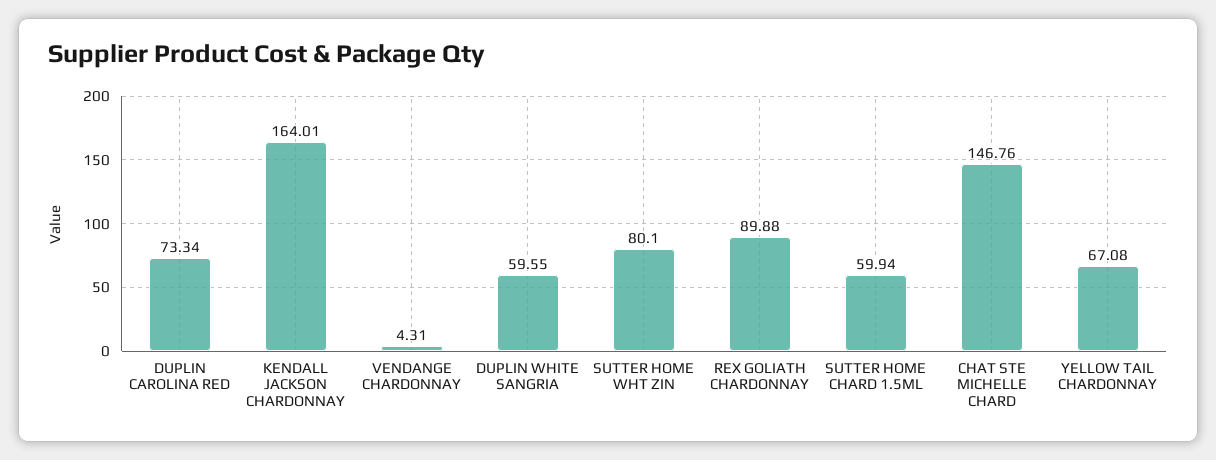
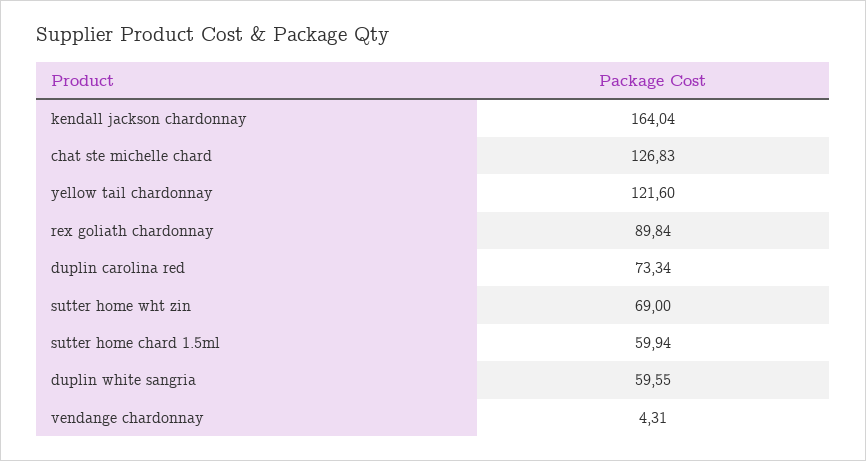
  {
    "DUPLIN CAROLINA RED": 73.34,
-   "KENDALL JACKSON CHARDONNAY": 164.01,
+   "KENDALL JACKSON CHARDONNAY": 164.04,
    "VENDANGE CHARDONNAY": 4.31,
    "DUPLIN WHITE SANGRIA": 59.55,
-   "SUTTER HOME WHT ZIN": 80.1,
+   "SUTTER HOME WHT ZIN": 69,
-   "REX GOLIATH CHARDONNAY": 89.88,
+   "REX GOLIATH CHARDONNAY": 89.84,
    "SUTTER HOME CHARD 1.5ML": 59.94,
-   "CHAT STE MICHELLE CHARD": 146.76,
+   "CHAT STE MICHELLE CHARD": 126.83,
-   "YELLOW TAIL CHARDONNAY": 67.08
+   "YELLOW TAIL CHARDONNAY": 121.6
  }

